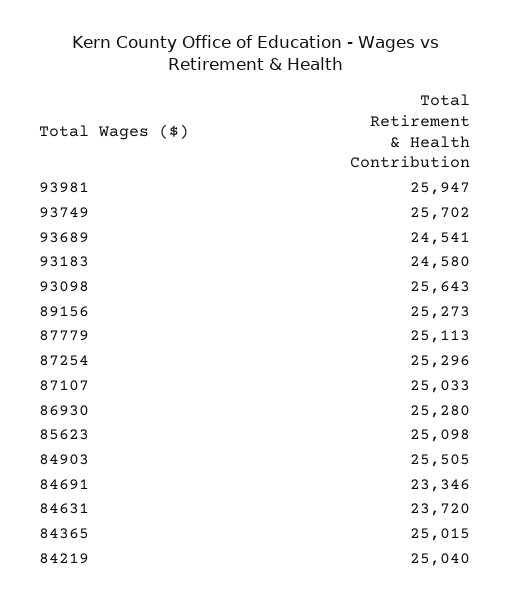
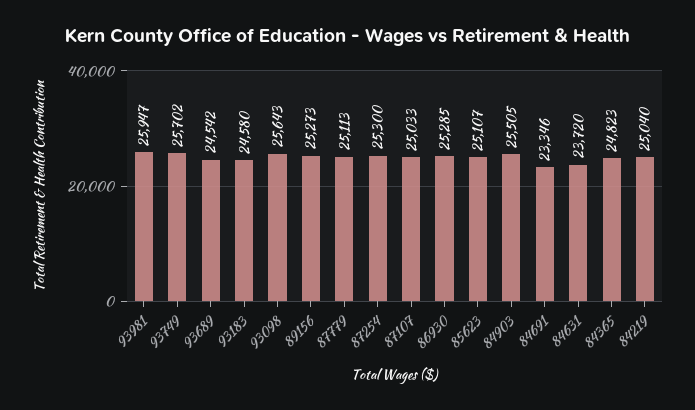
  {
    "93981": 25947,
    "93749": 25702,
-   "93689": 24541,
+   "93689": 24542,
    "93183": 24580,
    "93098": 25643,
    "89156": 25273,
    "87779": 25113,
-   "87254": 25296,
+   "87254": 25300,
    "87107": 25033,
-   "86930": 25280,
+   "86930": 25285,
-   "85623": 25098,
+   "85623": 25107,
    "84903": 25505,
    "84691": 23346,
    "84631": 23720,
-   "84365": 25015,
+   "84365": 24823,
    "84219": 25040
  }

